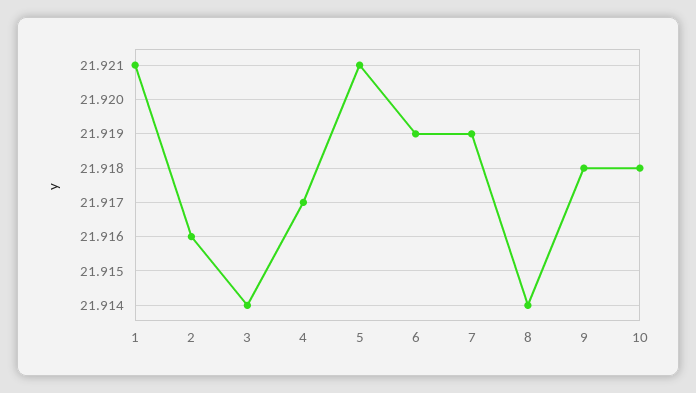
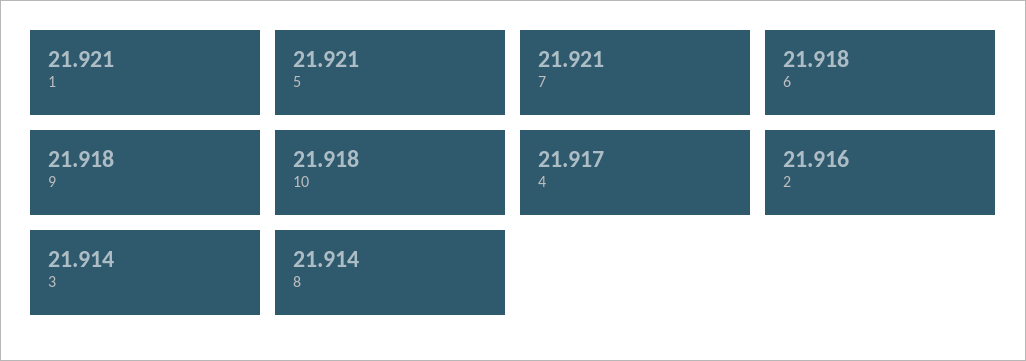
  {
    "1": 21.921,
    "2": 21.916,
    "3": 21.914,
    "4": 21.917,
    "5": 21.921,
-   "6": 21.919,
+   "6": 21.918,
-   "7": 21.919,
+   "7": 21.921,
    "8": 21.914,
    "9": 21.918,
    "10": 21.918
  }

